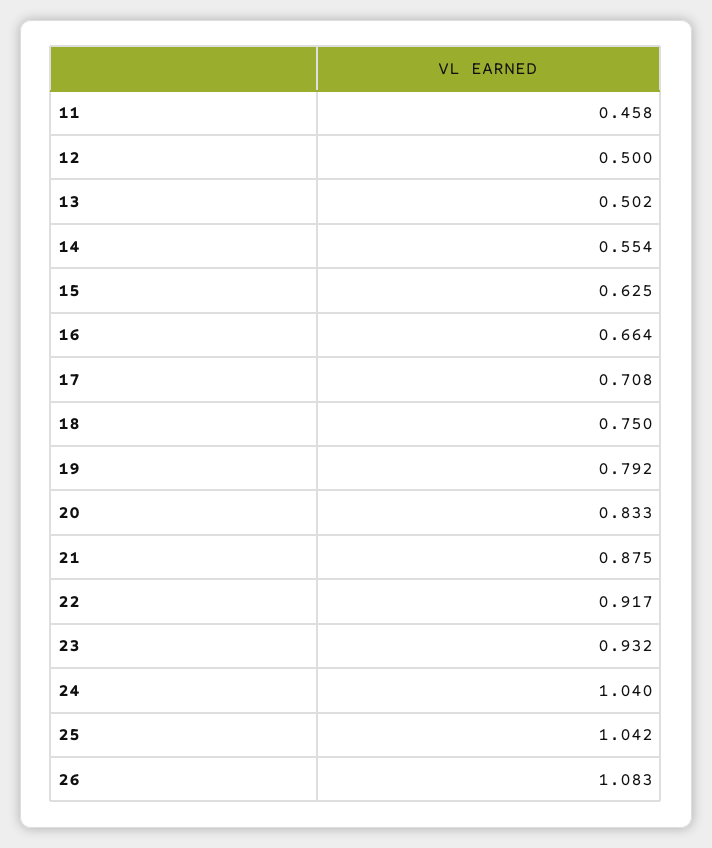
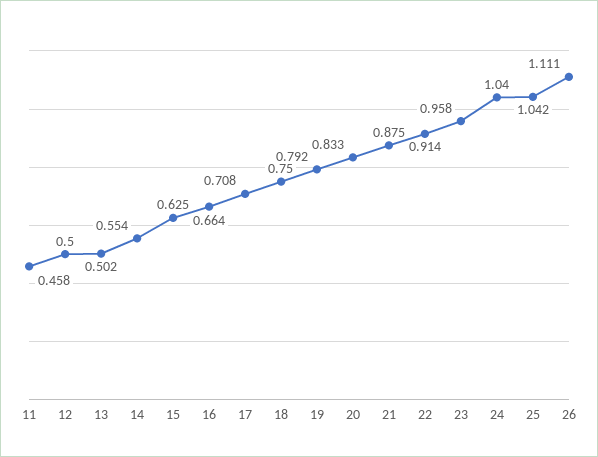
  {
    "11": 0.458,
    "12": 0.5,
    "13": 0.502,
    "14": 0.554,
    "15": 0.625,
    "16": 0.664,
    "17": 0.708,
    "18": 0.75,
    "19": 0.792,
    "20": 0.833,
    "21": 0.875,
-   "22": 0.917,
+   "22": 0.914,
-   "23": 0.932,
+   "23": 0.958,
    "24": 1.04,
    "25": 1.042,
-   "26": 1.083
+   "26": 1.111
  }

